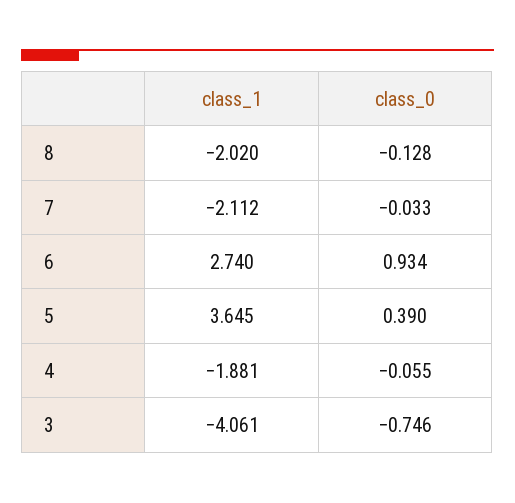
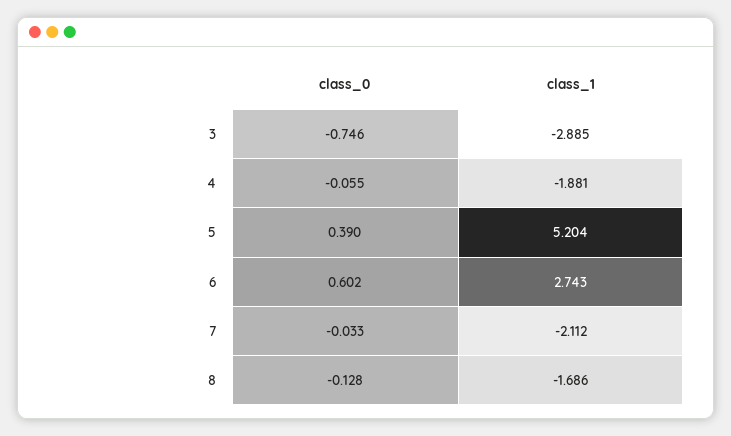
  {
    "class_1": {
-     "8": -2.02,
+     "8": -1.686,
      "7": -2.112,
-     "6": 2.74,
+     "6": 2.743,
-     "5": 3.645,
+     "5": 5.204,
      "4": -1.881,
-     "3": -4.061
+     "3": -2.885
    },
    "class_0": {
      "8": -0.128,
      "7": -0.033,
-     "6": 0.934,
+     "6": 0.602,
      "5": 0.39,
      "4": -0.055,
      "3": -0.746
    }
  }

